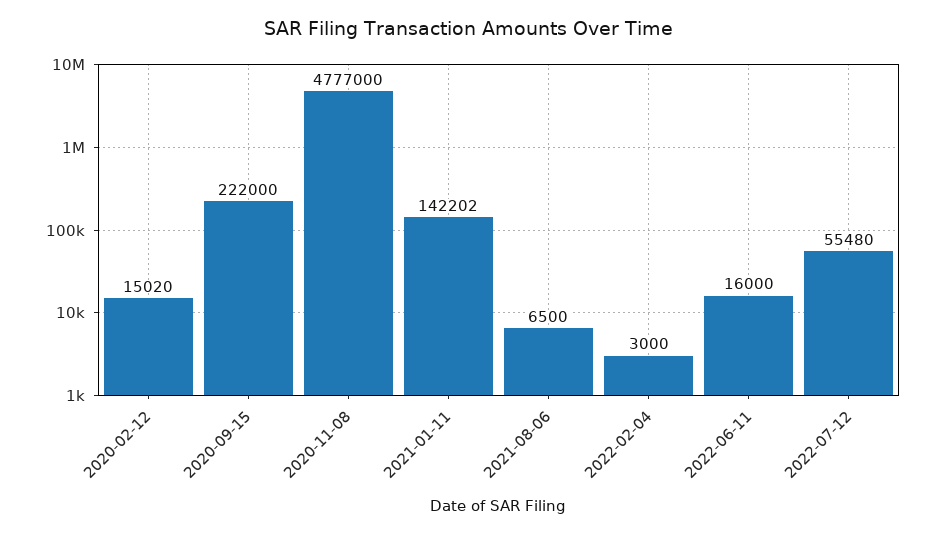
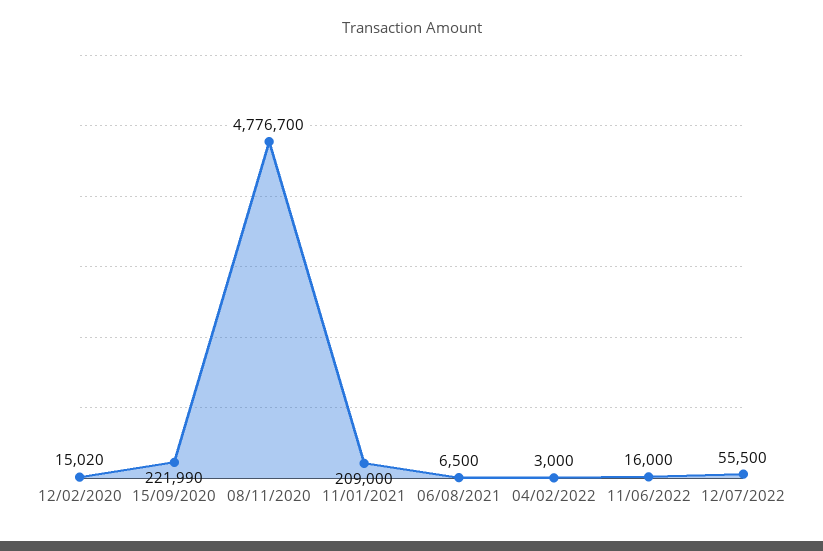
  {
    "2020-02-12": 15020,
-   "2020-09-15": 222000,
+   "2020-09-15": 221990,
-   "2020-11-08": 4777000,
+   "2020-11-08": 4776700,
-   "2021-01-11": 142202,
+   "2021-01-11": 209000,
    "2021-08-06": 6500,
    "2022-02-04": 3000,
    "2022-06-11": 16000,
-   "2022-07-12": 55480
+   "2022-07-12": 55500
  }

